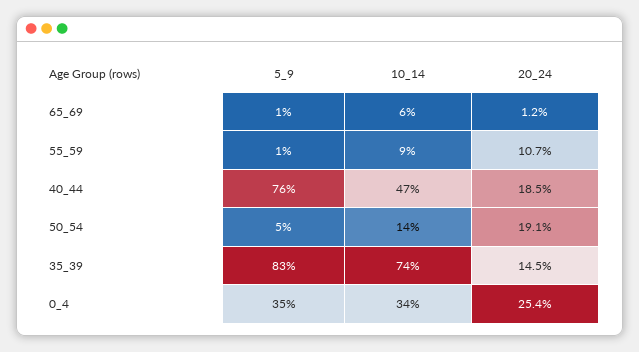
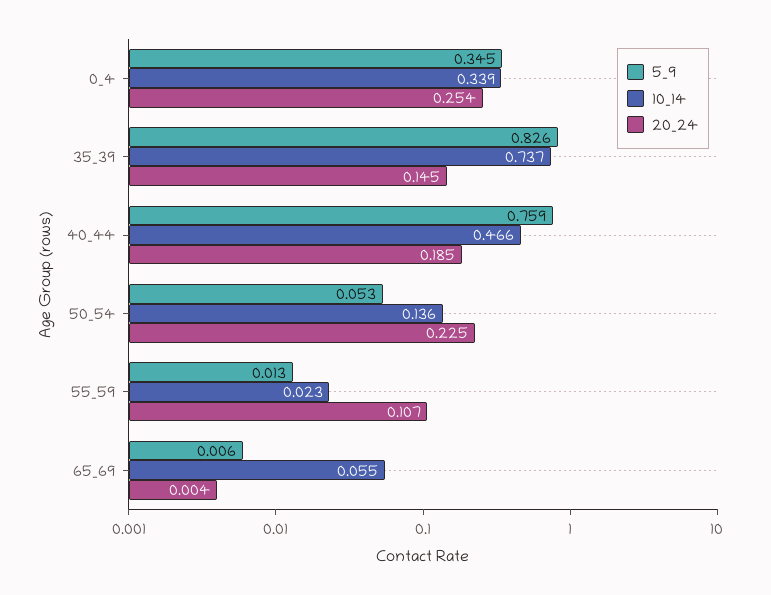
  {
    "5_9": {
      "65_69": 0.006,
      "55_59": 0.013,
      "40_44": 0.759,
      "50_54": 0.053,
      "35_39": 0.826,
      "0_4": 0.345
    },
    "10_14": {
      "65_69": 0.055,
-     "55_59": 0.09,
+     "55_59": 0.023,
      "40_44": 0.466,
      "50_54": 0.136,
      "35_39": 0.737,
      "0_4": 0.339
    },
    "20_24": {
-     "65_69": 0.012,
+     "65_69": 0.004,
      "55_59": 0.107,
      "40_44": 0.185,
-     "50_54": 0.191,
+     "50_54": 0.225,
      "35_39": 0.145,
      "0_4": 0.254
    }
  }

